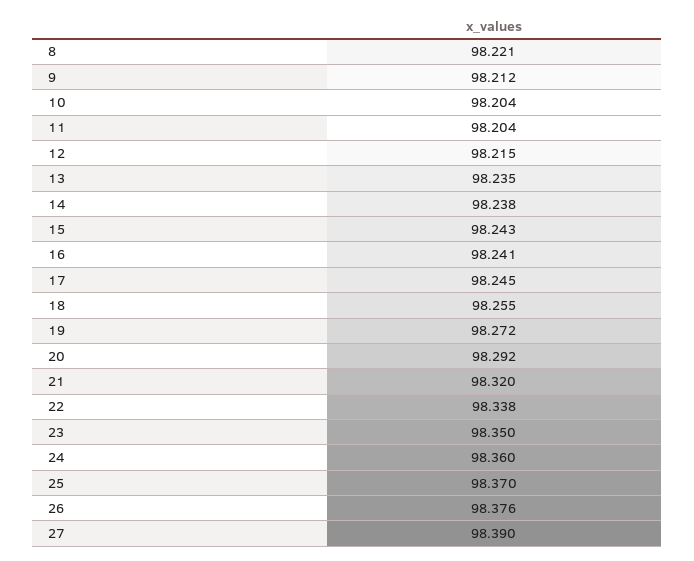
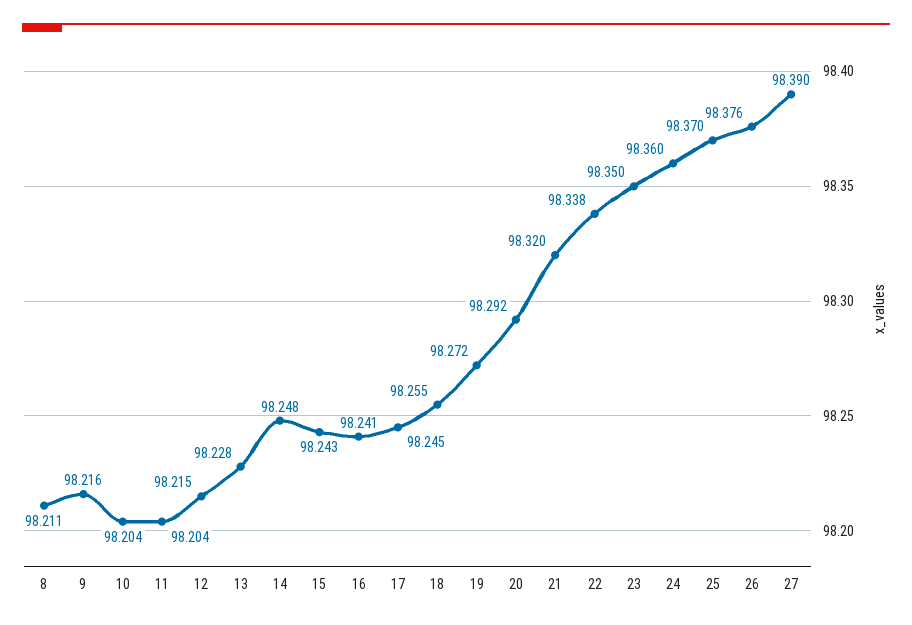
  {
-   "8": 98.221,
+   "8": 98.211,
-   "9": 98.212,
+   "9": 98.216,
    "10": 98.204,
    "11": 98.204,
    "12": 98.215,
-   "13": 98.235,
+   "13": 98.228,
-   "14": 98.238,
+   "14": 98.248,
    "15": 98.243,
    "16": 98.241,
    "17": 98.245,
    "18": 98.255,
    "19": 98.272,
    "20": 98.292,
    "21": 98.32,
    "22": 98.338,
    "23": 98.35,
    "24": 98.36,
    "25": 98.37,
    "26": 98.376,
    "27": 98.39
  }

